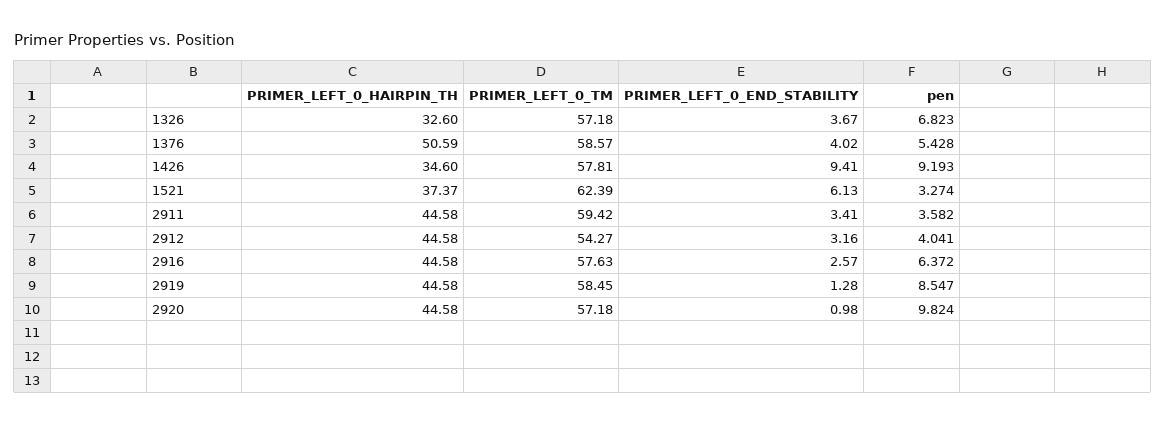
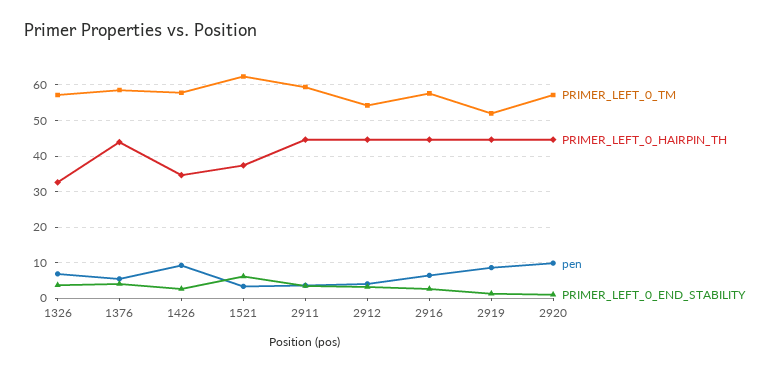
  {
    "PRIMER_LEFT_0_HAIRPIN_TH": {
      "1326": 32.6,
-     "1376": 50.59,
+     "1376": 44,
      "1426": 34.6,
      "1521": 37.37,
      "2911": 44.58,
      "2912": 44.58,
      "2916": 44.58,
      "2919": 44.58,
      "2920": 44.58
    },
    "PRIMER_LEFT_0_TM": {
      "1326": 57.18,
      "1376": 58.57,
      "1426": 57.81,
      "1521": 62.39,
      "2911": 59.42,
      "2912": 54.27,
      "2916": 57.63,
-     "2919": 58.45,
+     "2919": 52,
      "2920": 57.18
    },
    "PRIMER_LEFT_0_END_STABILITY": {
      "1326": 3.67,
      "1376": 4.02,
-     "1426": 9.41,
+     "1426": 2,
      "1521": 6.13,
      "2911": 3.41,
      "2912": 3.16,
      "2916": 2.57,
      "2919": 1.28,
      "2920": 0.98
    },
    "pen": {
      "1326": 6.823,
      "1376": 5.428,
      "1426": 9.193,
      "1521": 3.274,
      "2911": 3.582,
      "2912": 4.041,
      "2916": 6.372,
      "2919": 8.547,
      "2920": 9.824
    }
  }

